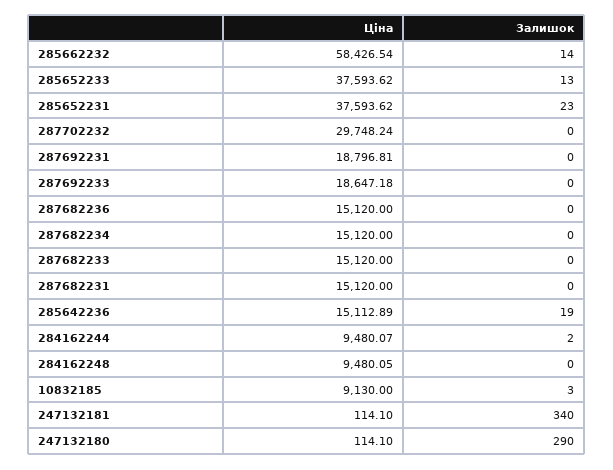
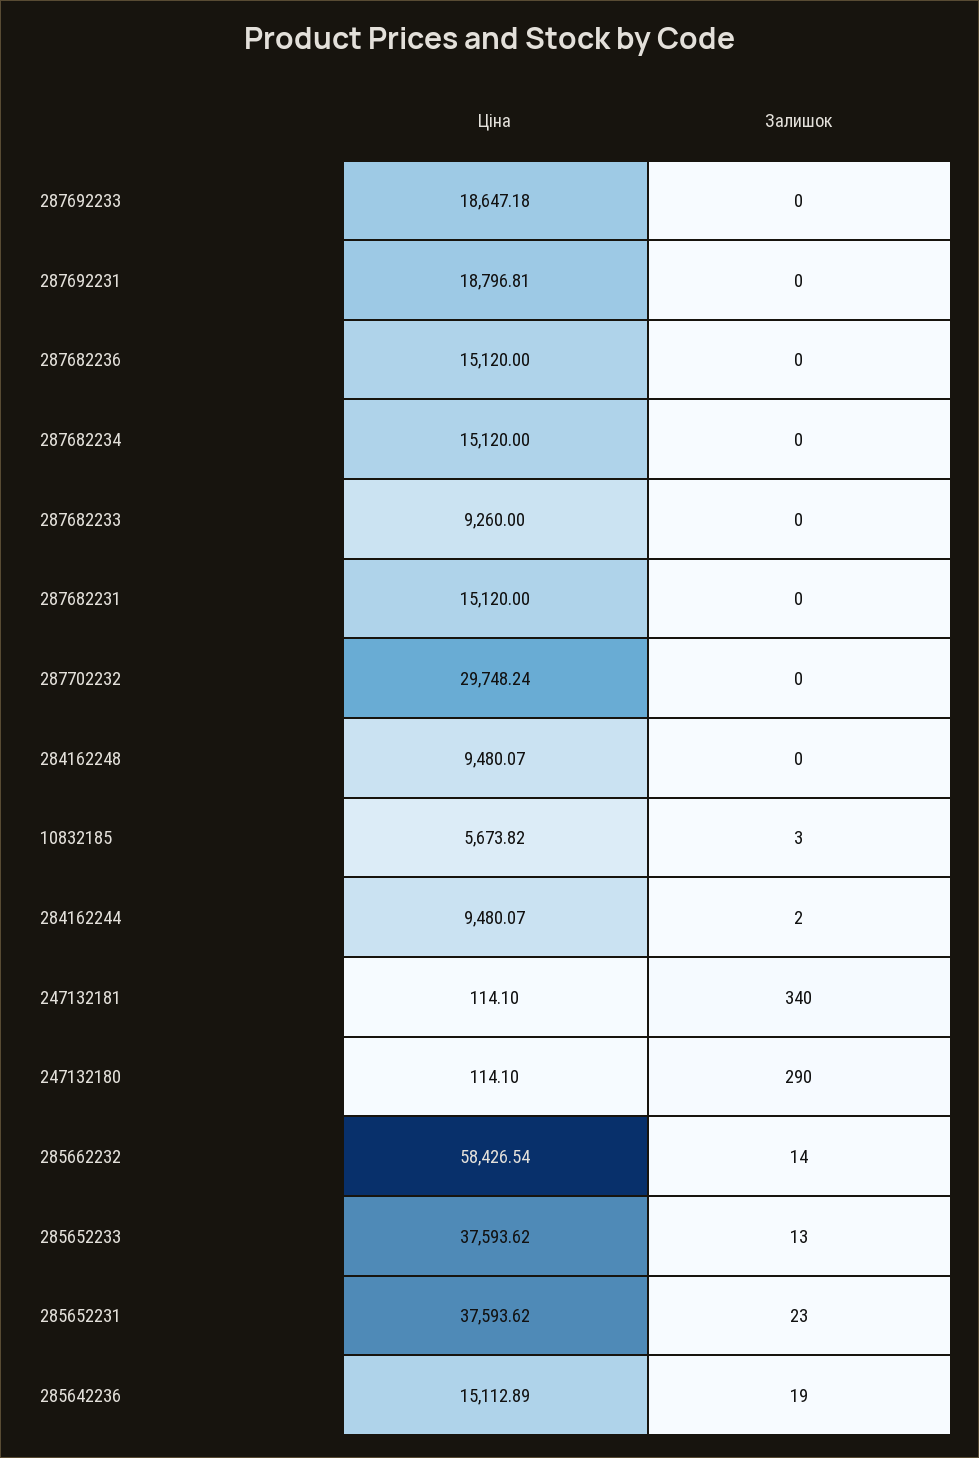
  {
    "Ціна": {
      "285662232": 58426.54,
      "285652233": 37593.62,
      "285652231": 37593.62,
      "287702232": 29748.24,
      "287692231": 18796.81,
      "287692233": 18647.18,
      "287682236": 15120,
      "287682234": 15120,
-     "287682233": 15120,
+     "287682233": 9260,
      "287682231": 15120,
      "285642236": 15112.89,
      "284162244": 9480.07,
-     "284162248": 9480.05,
+     "284162248": 9480.07,
-     "10832185": 9130,
+     "10832185": 5673.82,
      "247132181": 114.1,
      "247132180": 114.1
    },
    "Залишок": {
      "285662232": 14,
      "285652233": 13,
      "285652231": 23,
      "287702232": 0,
      "287692231": 0,
      "287692233": 0,
      "287682236": 0,
      "287682234": 0,
      "287682233": 0,
      "287682231": 0,
      "285642236": 19,
      "284162244": 2,
      "284162248": 0,
      "10832185": 3,
      "247132181": 340,
      "247132180": 290
    }
  }

